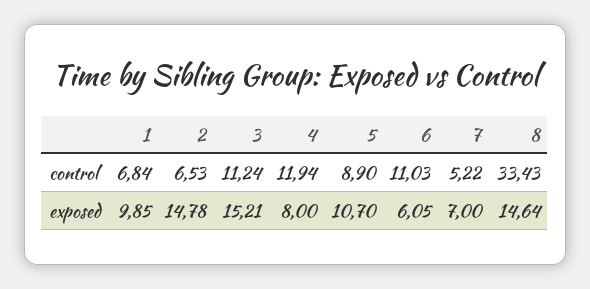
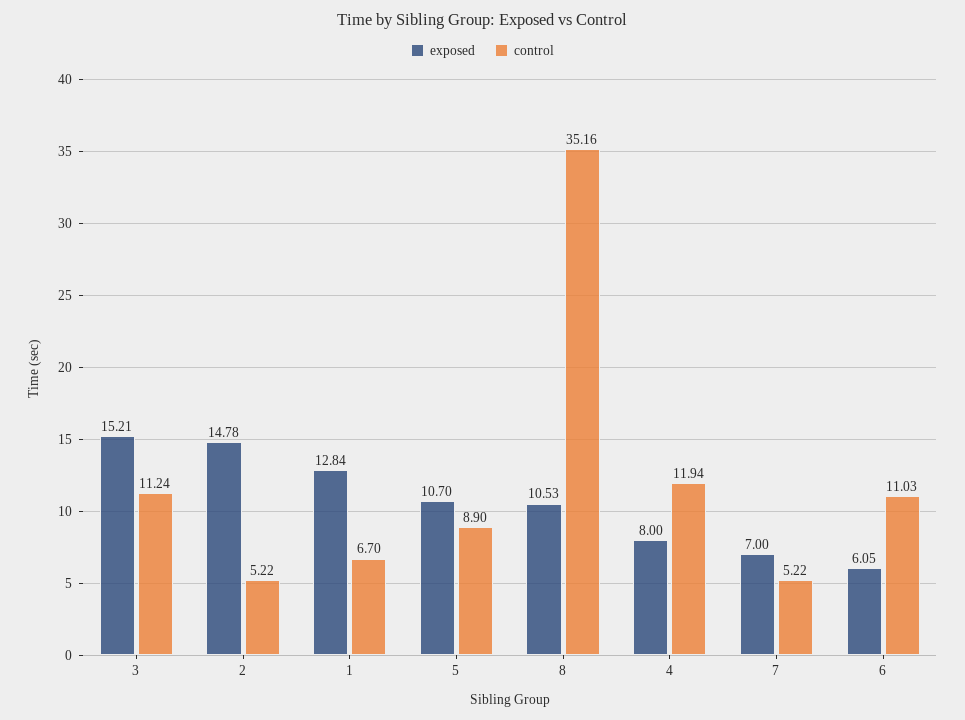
  {
    "control": {
-     "1": 6.84,
+     "1": 6.7,
-     "2": 6.53,
+     "2": 5.22,
      "3": 11.24,
      "4": 11.94,
      "5": 8.9,
      "6": 11.03,
      "7": 5.22,
-     "8": 33.43
+     "8": 35.16
    },
    "exposed": {
-     "1": 9.85,
+     "1": 12.84,
      "2": 14.78,
      "3": 15.21,
      "4": 8,
      "5": 10.7,
      "6": 6.05,
      "7": 7,
-     "8": 14.64
+     "8": 10.53
    }
  }

